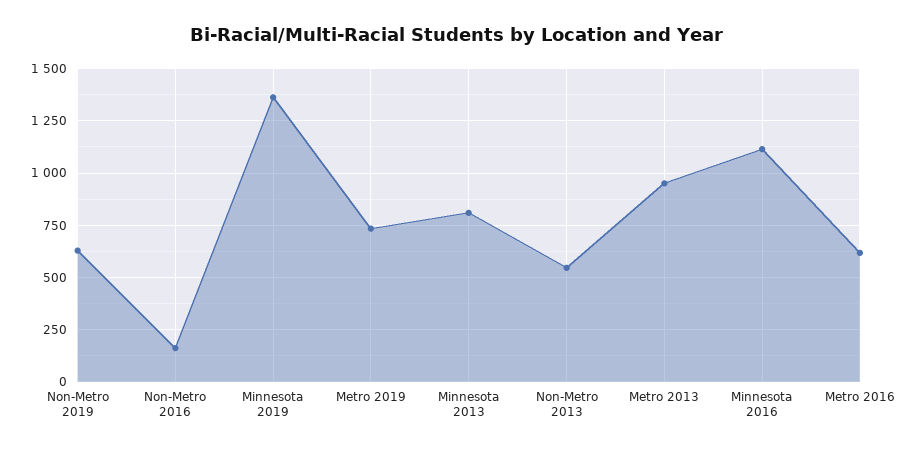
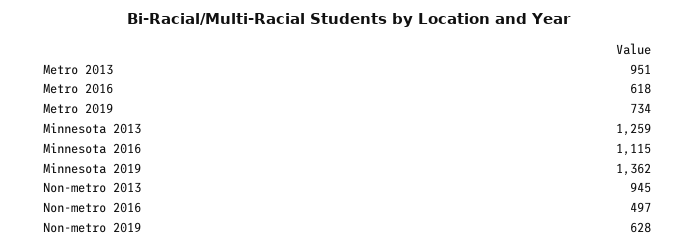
  {
    "Non-Metro 2019": 628,
-   "Non-Metro 2016": 150,
+   "Non-Metro 2016": 497,
    "Minnesota 2019": 1362,
    "Metro 2019": 734,
-   "Minnesota 2013": 800,
+   "Minnesota 2013": 1259,
-   "Non-Metro 2013": 550,
+   "Non-Metro 2013": 945,
    "Metro 2013": 951,
    "Minnesota 2016": 1115,
    "Metro 2016": 618
  }

